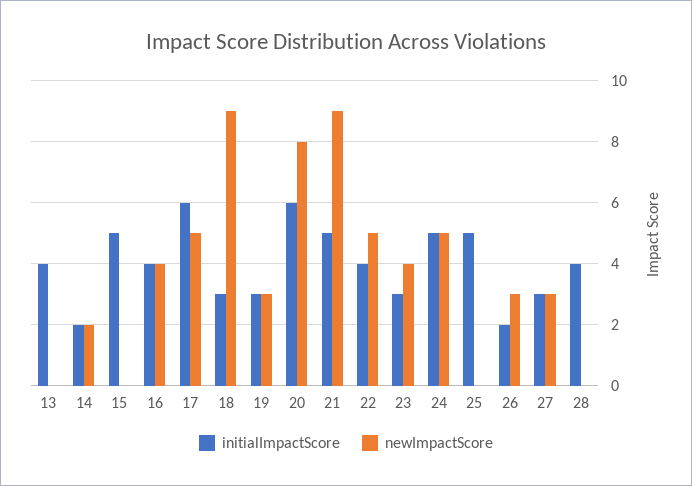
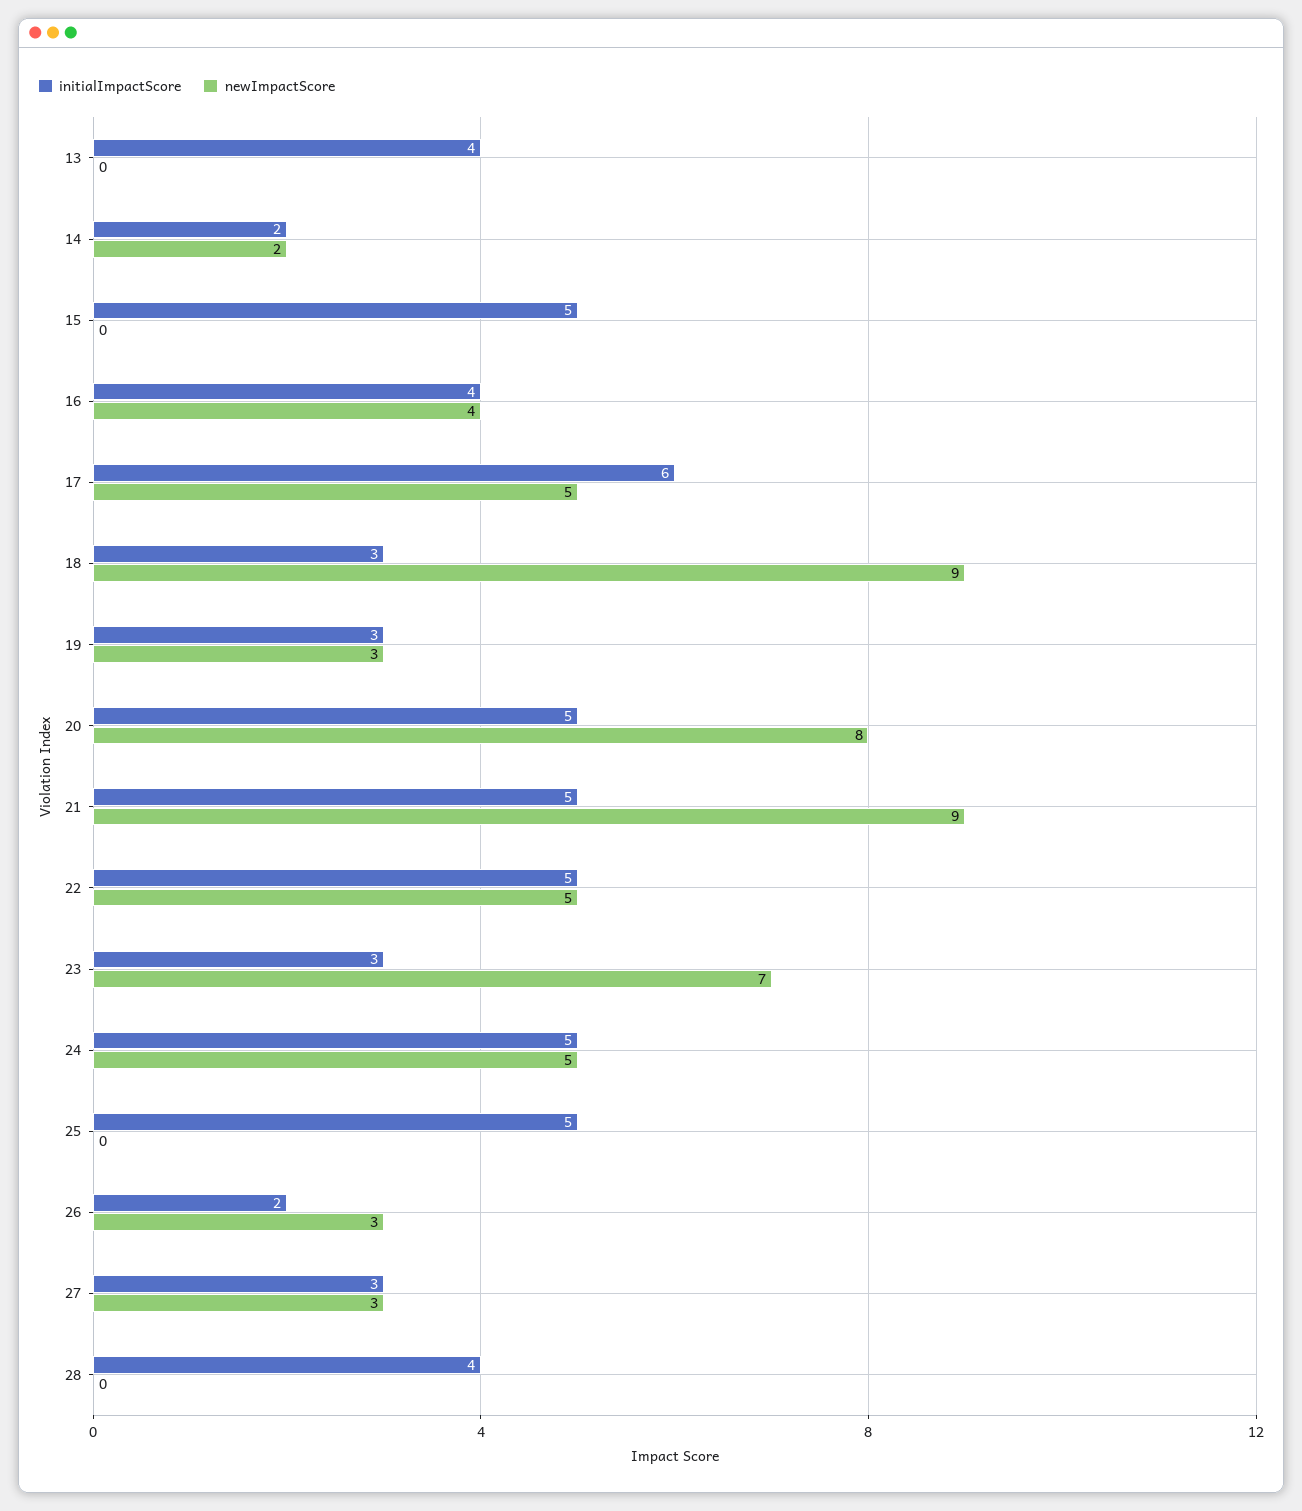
  {
    "initialImpactScore": {
      "13": 4,
      "14": 2,
      "15": 5,
      "16": 4,
      "17": 6,
      "18": 3,
      "19": 3,
-     "20": 6,
+     "20": 5,
      "21": 5,
-     "22": 4,
+     "22": 5,
      "23": 3,
      "24": 5,
      "25": 5,
      "26": 2,
      "27": 3,
      "28": 4
    },
    "newImpactScore": {
      "13": 0,
      "14": 2,
      "15": 0,
      "16": 4,
      "17": 5,
      "18": 9,
      "19": 3,
      "20": 8,
      "21": 9,
      "22": 5,
-     "23": 4,
+     "23": 7,
      "24": 5,
      "25": 0,
      "26": 3,
      "27": 3,
      "28": 0
    }
  }

